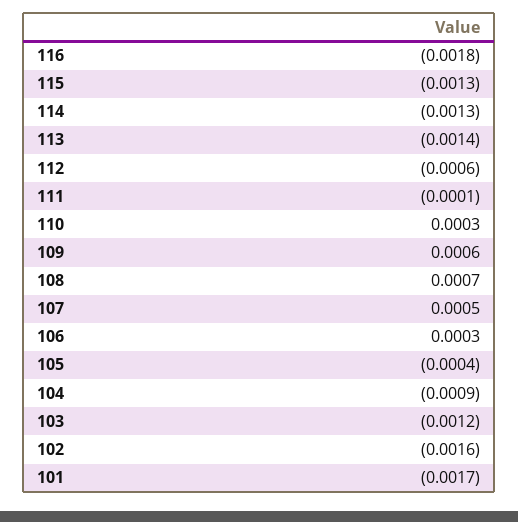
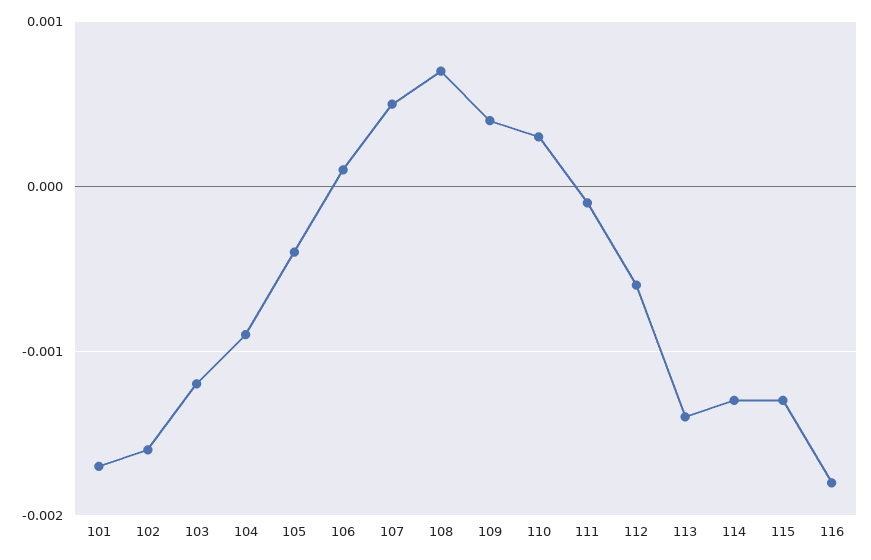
  {
    "116": -0.0018,
    "115": -0.0013,
    "114": -0.0013,
    "113": -0.0014,
    "112": -0.0006,
    "111": -0.0001,
    "110": 0.0003,
-   "109": 0.0006,
+   "109": 0.0004,
    "108": 0.0007,
    "107": 0.0005,
-   "106": 0.0003,
+   "106": 0.0001,
    "105": -0.0004,
    "104": -0.0009,
    "103": -0.0012,
    "102": -0.0016,
    "101": -0.0017
  }

